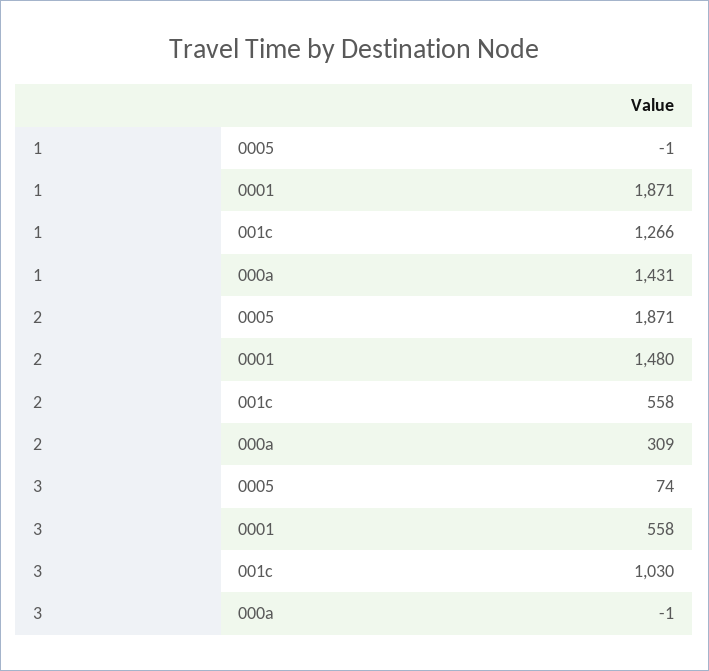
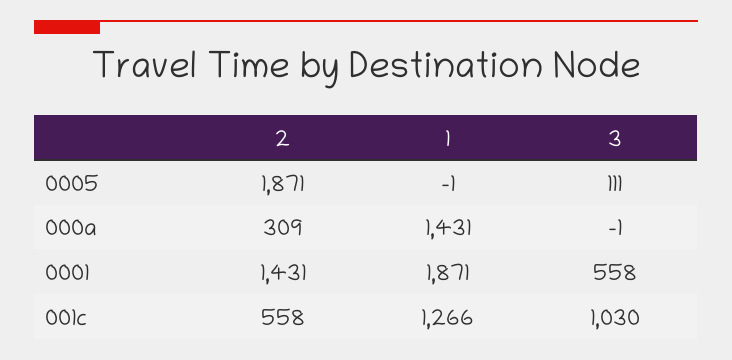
  {
    "1": {
      "0005": -1,
      "0001": 1871,
      "001c": 1266,
      "000a": 1431
    },
    "2": {
      "0005": 1871,
-     "0001": 1480,
+     "0001": 1431,
      "001c": 558,
      "000a": 309
    },
    "3": {
-     "0005": 74,
+     "0005": 111,
      "0001": 558,
      "001c": 1030,
      "000a": -1
    }
  }

